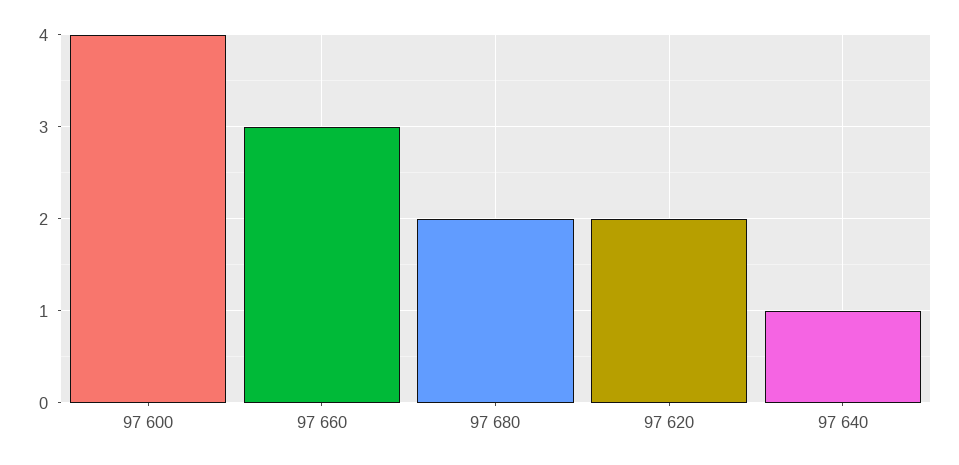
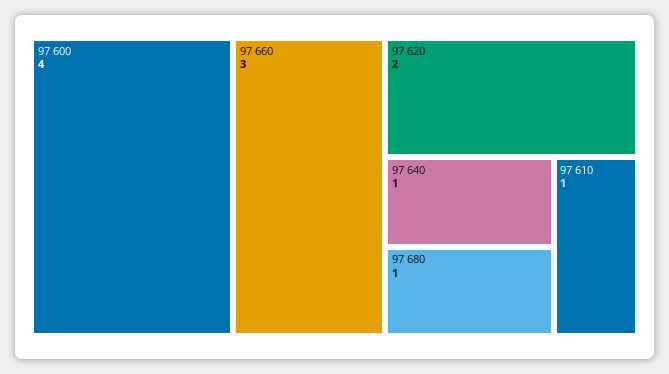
  {
    "97 600": 4,
    "97 660": 3,
-   "97 680": 2,
+   "97 680": 1,
    "97 620": 2,
-   "97 640": 1
+   "97 640": 1,
+   "97 610": 1
  }

